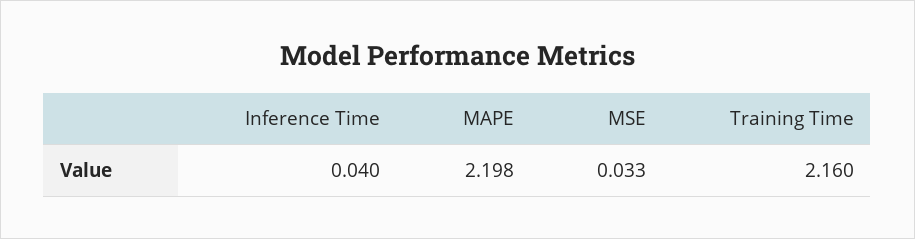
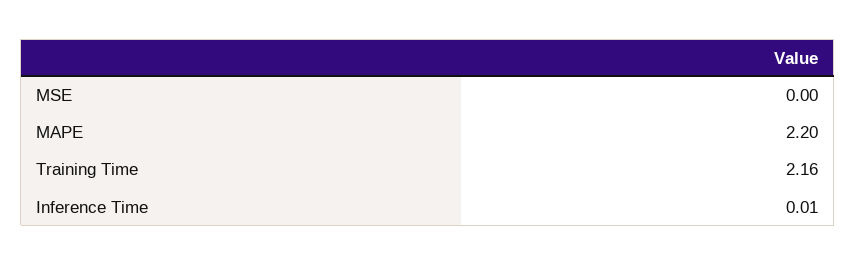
  {
-   "Inference Time": 0.04,
+   "Inference Time": 0.01,
    "MAPE": 2.198,
-   "MSE": 0.033,
+   "MSE": 0,
    "Training Time": 2.16
  }

